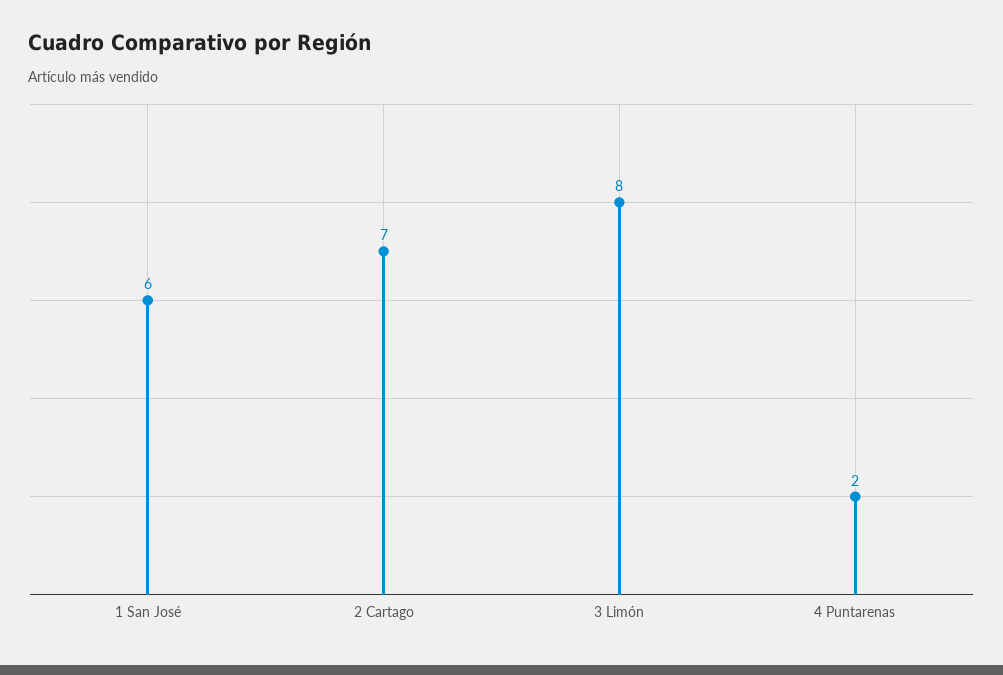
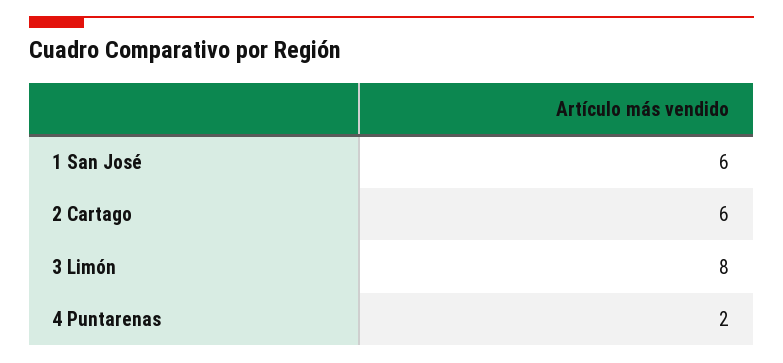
  {
    "1 San José": 6,
-   "2 Cartago": 7,
+   "2 Cartago": 6,
    "3 Limón": 8,
    "4 Puntarenas": 2
  }

